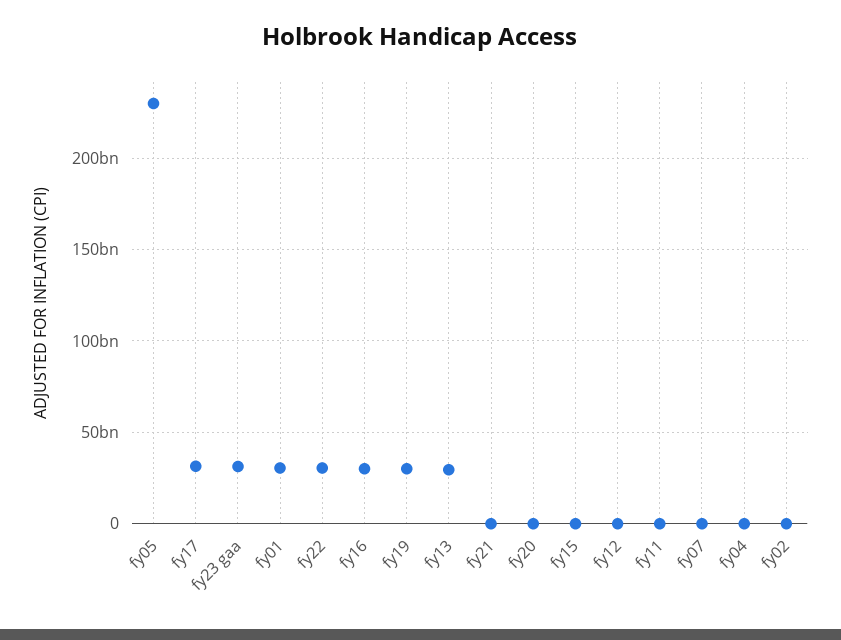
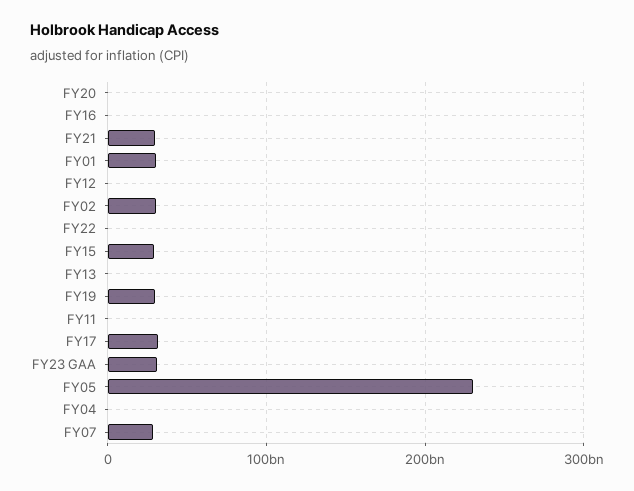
  {
    "fy05": 230000000000,
    "fy17": 30000000000,
    "fy23 gaa": 30000000000,
    "fy01": 30000000000,
-   "fy22": 30000000000,
+   "fy22": 0,
-   "fy16": 30000000000,
+   "fy16": 0,
    "fy19": 30000000000,
-   "fy13": 30000000000,
+   "fy13": 0,
-   "fy21": 0,
+   "fy21": 30000000000,
    "fy20": 0,
-   "fy15": 0,
+   "fy15": 30000000000,
    "fy12": 0,
    "fy11": 0,
-   "fy07": 0,
+   "fy07": 30000000000,
    "fy04": 0,
-   "fy02": 0
+   "fy02": 30000000000
  }

